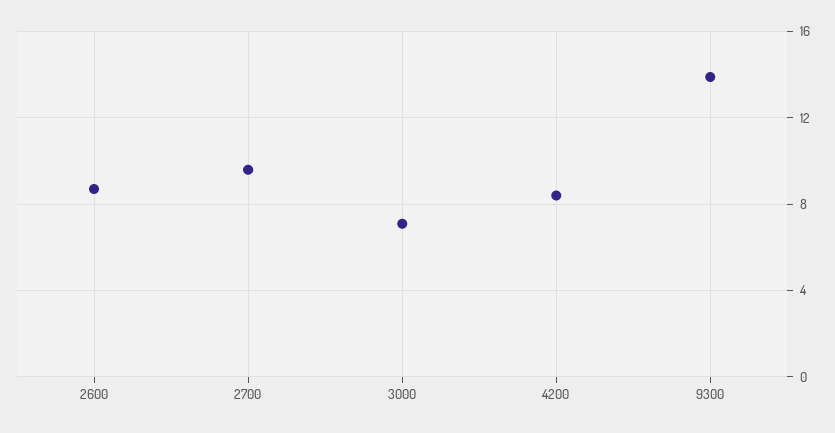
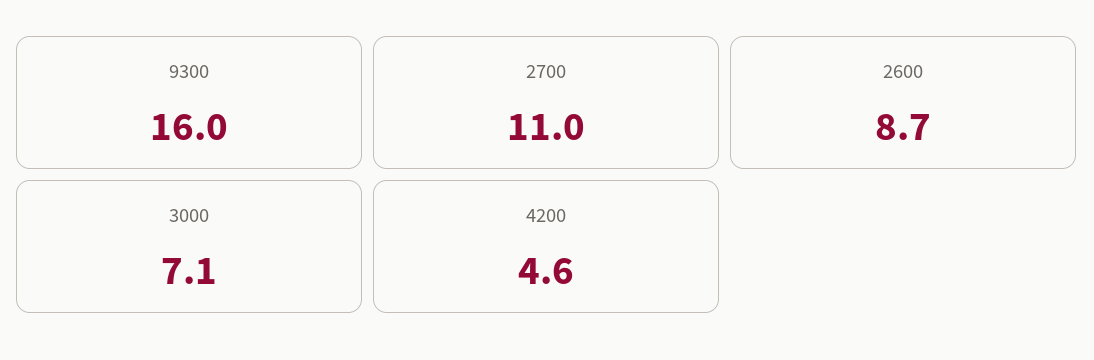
  {
    "2600": 8.7,
-   "2700": 9.5,
+   "2700": 11,
    "3000": 7.1,
-   "4200": 8.5,
+   "4200": 4.6,
-   "9300": 14
+   "9300": 16
  }

